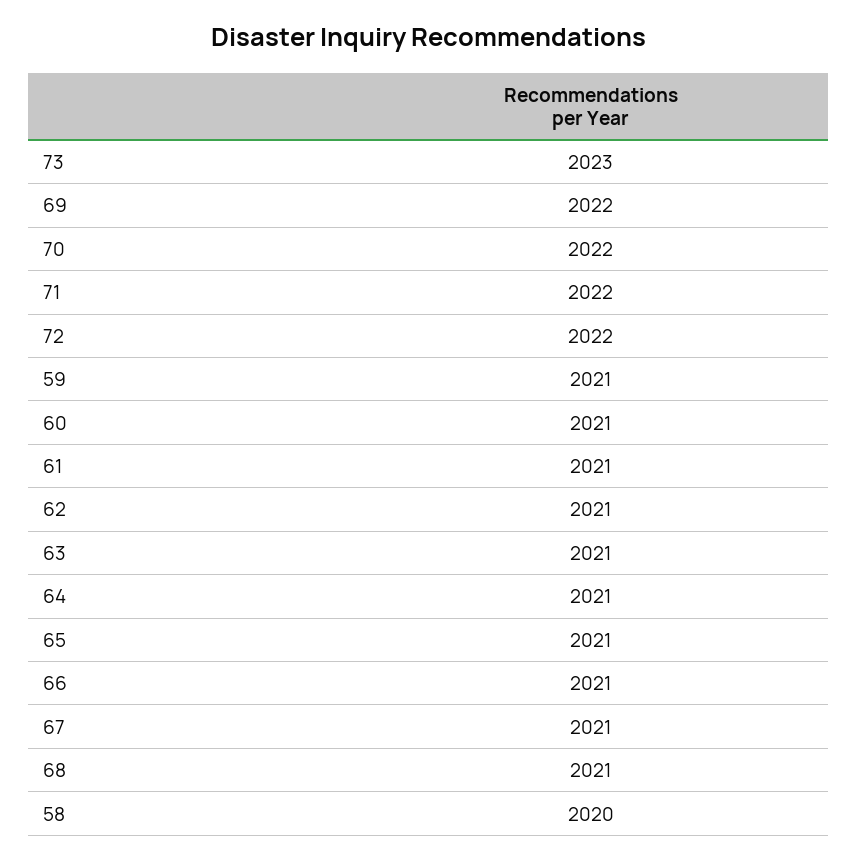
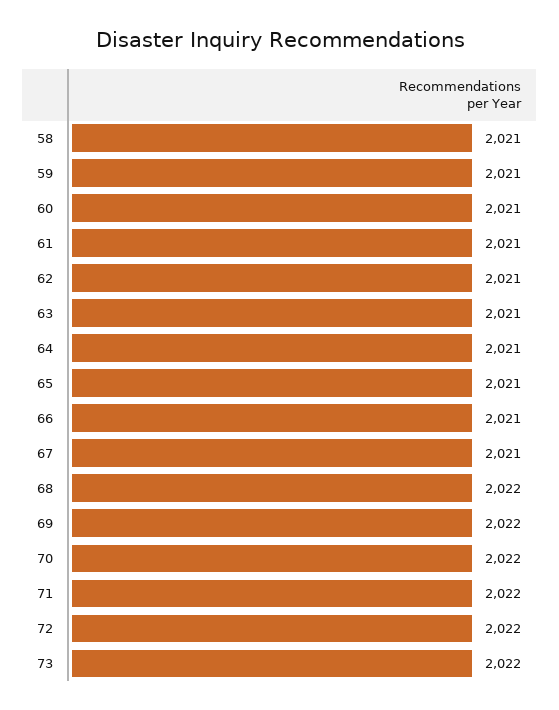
  {
-   "73": 2023,
+   "73": 2022,
    "69": 2022,
    "70": 2022,
    "71": 2022,
    "72": 2022,
    "59": 2021,
    "60": 2021,
    "61": 2021,
    "62": 2021,
    "63": 2021,
    "64": 2021,
    "65": 2021,
    "66": 2021,
    "67": 2021,
-   "68": 2021,
+   "68": 2022,
-   "58": 2020
+   "58": 2021
  }

